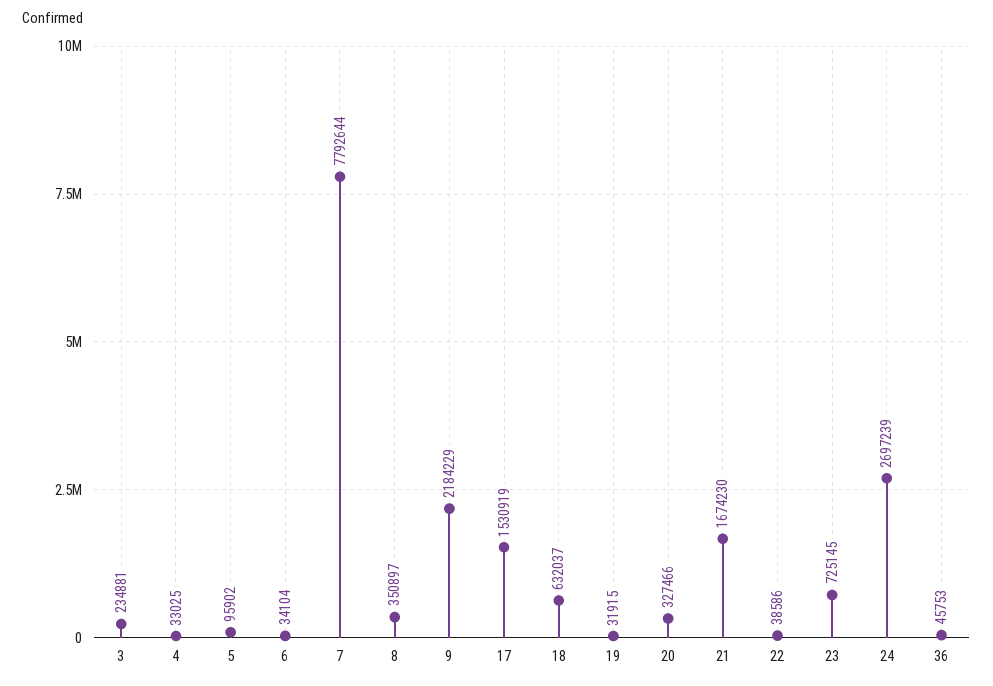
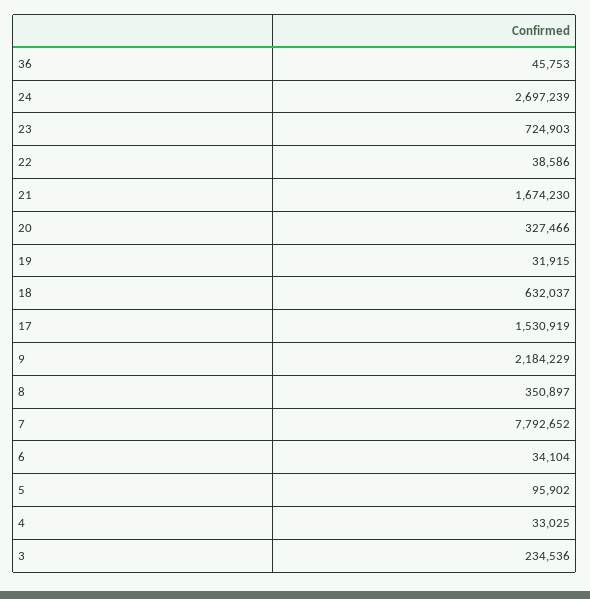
  {
-   "3": 234881,
+   "3": 234536,
    "4": 33025,
    "5": 95902,
    "6": 34104,
-   "7": 7792644,
+   "7": 7792652,
    "8": 350897,
    "9": 2184229,
    "17": 1530919,
    "18": 632037,
    "19": 31915,
    "20": 327466,
    "21": 1674230,
    "22": 38586,
-   "23": 725145,
+   "23": 724903,
    "24": 2697239,
    "36": 45753
  }

